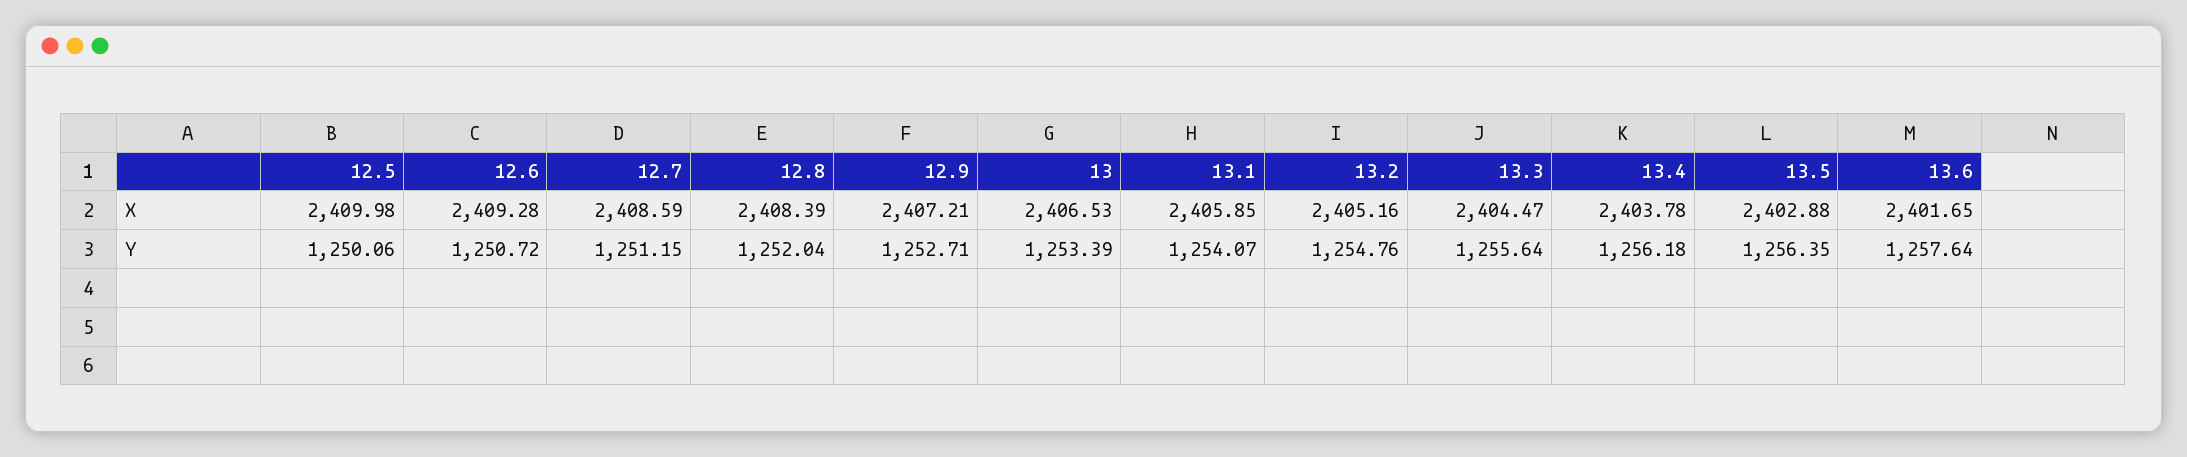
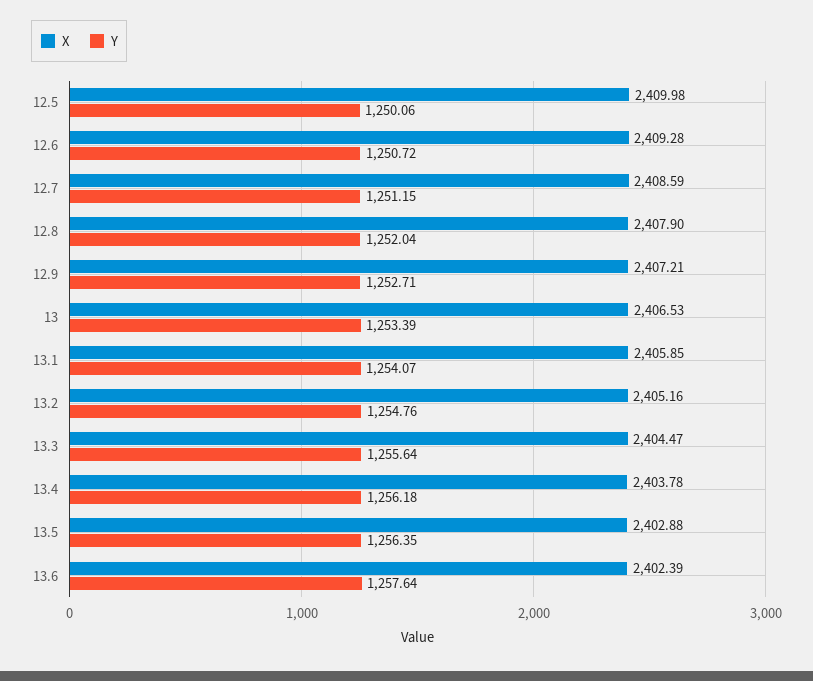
  {
    "X": {
      "12.5": 2409.98,
      "12.6": 2409.28,
      "12.7": 2408.59,
-     "12.8": 2408.39,
+     "12.8": 2407.9,
      "12.9": 2407.21,
      "13": 2406.53,
      "13.1": 2405.85,
      "13.2": 2405.16,
      "13.3": 2404.47,
      "13.4": 2403.78,
      "13.5": 2402.88,
-     "13.6": 2401.65
+     "13.6": 2402.39
    },
    "Y": {
      "12.5": 1250.06,
      "12.6": 1250.72,
      "12.7": 1251.15,
      "12.8": 1252.04,
      "12.9": 1252.71,
      "13": 1253.39,
      "13.1": 1254.07,
      "13.2": 1254.76,
      "13.3": 1255.64,
      "13.4": 1256.18,
      "13.5": 1256.35,
      "13.6": 1257.64
    }
  }

